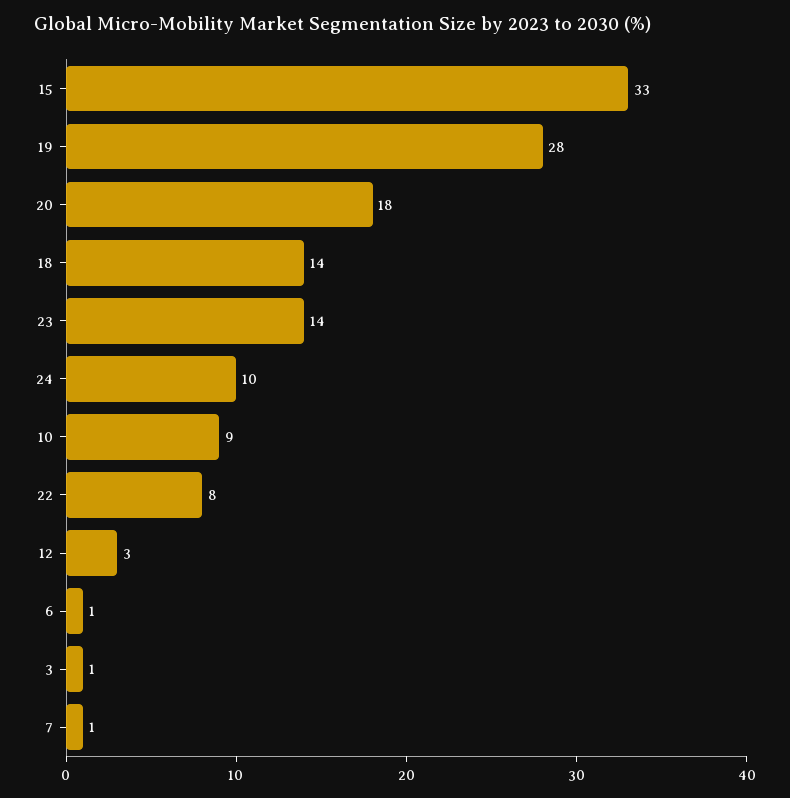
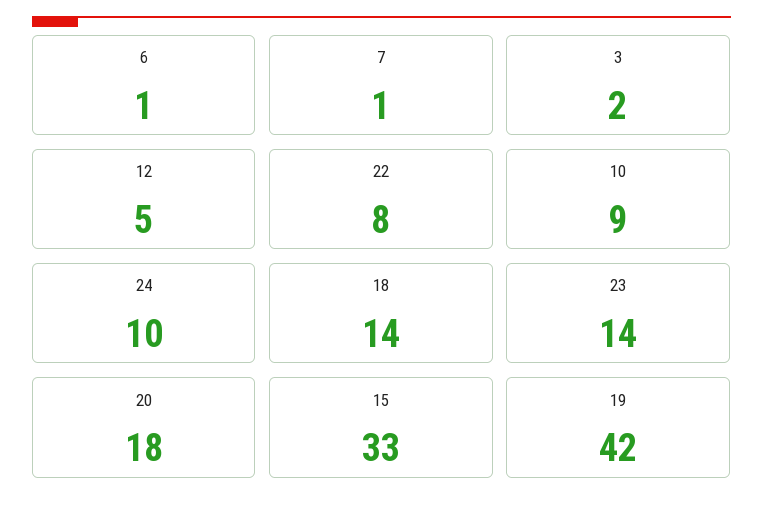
  {
    "15": 33,
-   "19": 28,
+   "19": 42,
    "20": 18,
    "18": 14,
    "23": 14,
    "24": 10,
    "10": 9,
    "22": 8,
-   "12": 3,
+   "12": 5,
    "6": 1,
-   "3": 1,
+   "3": 2,
    "7": 1
  }

